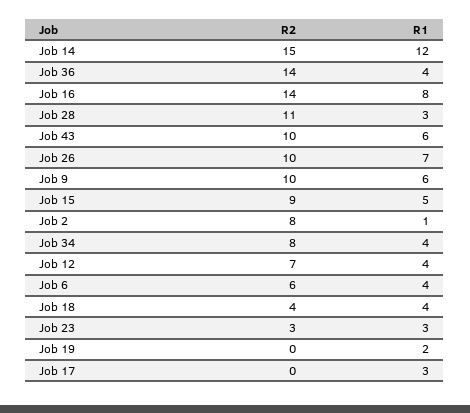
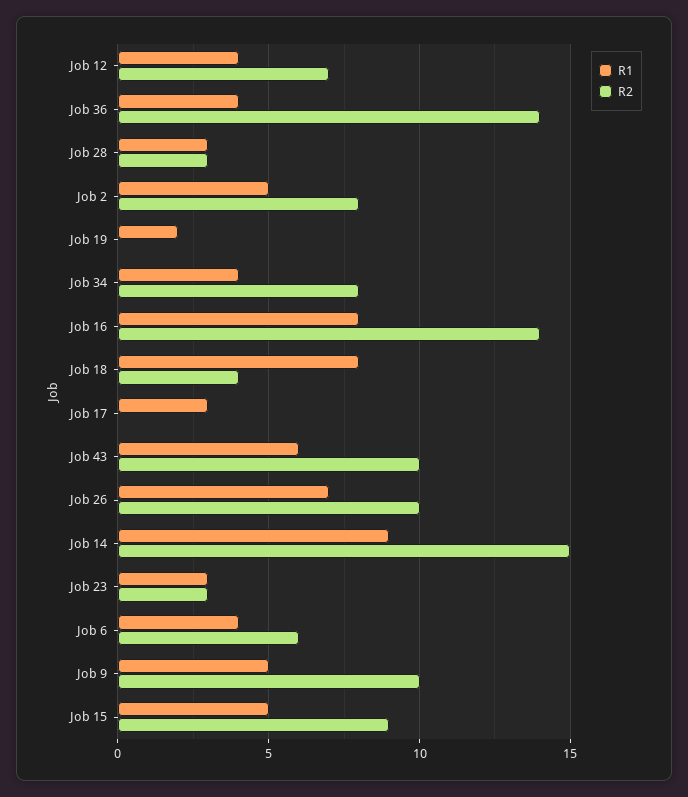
  {
    "R2": {
      "Job 14": 15,
      "Job 36": 14,
      "Job 16": 14,
-     "Job 28": 11,
+     "Job 28": 3,
      "Job 43": 10,
      "Job 26": 10,
      "Job 9": 10,
      "Job 15": 9,
      "Job 2": 8,
      "Job 34": 8,
      "Job 12": 7,
      "Job 6": 6,
      "Job 18": 4,
      "Job 23": 3,
      "Job 19": 0,
      "Job 17": 0
    },
    "R1": {
-     "Job 14": 12,
+     "Job 14": 9,
      "Job 36": 4,
      "Job 16": 8,
      "Job 28": 3,
      "Job 43": 6,
      "Job 26": 7,
-     "Job 9": 6,
+     "Job 9": 5,
      "Job 15": 5,
-     "Job 2": 1,
+     "Job 2": 5,
      "Job 34": 4,
      "Job 12": 4,
      "Job 6": 4,
-     "Job 18": 4,
+     "Job 18": 8,
      "Job 23": 3,
      "Job 19": 2,
      "Job 17": 3
    }
  }

